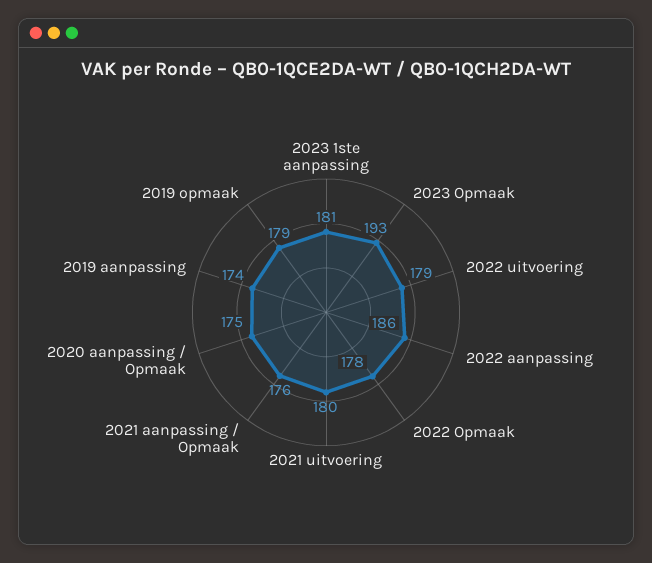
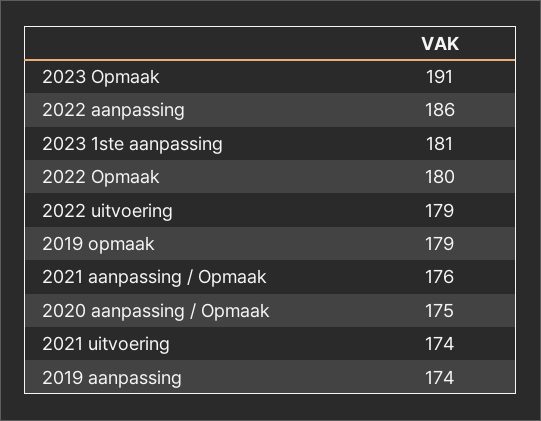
  {
    "2023 1ste aanpassing": 181,
-   "2023 Opmaak": 193,
+   "2023 Opmaak": 191,
    "2022 uitvoering": 179,
    "2022 aanpassing": 186,
-   "2022 Opmaak": 178,
+   "2022 Opmaak": 180,
-   "2021 uitvoering": 180,
+   "2021 uitvoering": 174,
    "2021 aanpassing / Opmaak": 176,
    "2020 aanpassing / Opmaak": 175,
    "2019 aanpassing": 174,
    "2019 opmaak": 179
  }

